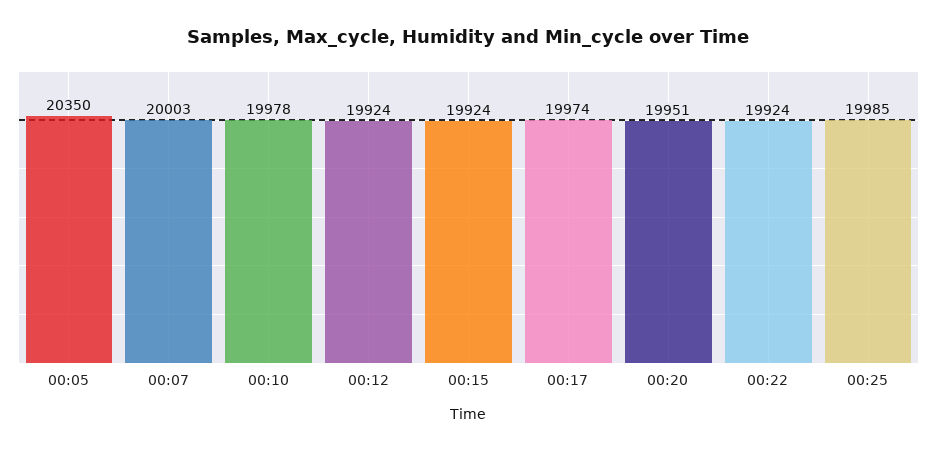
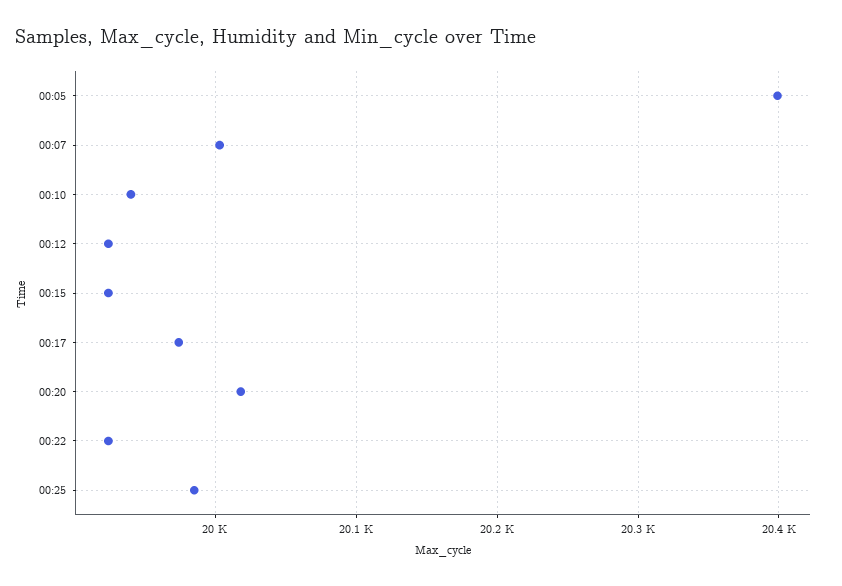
  {
-   "00:05": 20350,
+   "00:05": 20400,
    "00:07": 20003,
-   "00:10": 19978,
+   "00:10": 19940,
    "00:12": 19924,
    "00:15": 19924,
    "00:17": 19974,
-   "00:20": 19951,
+   "00:20": 20020,
    "00:22": 19924,
    "00:25": 19985
  }

